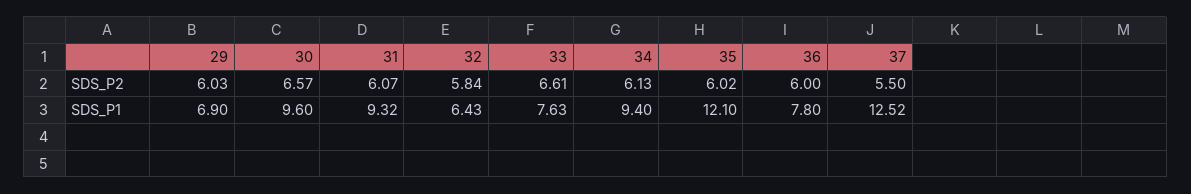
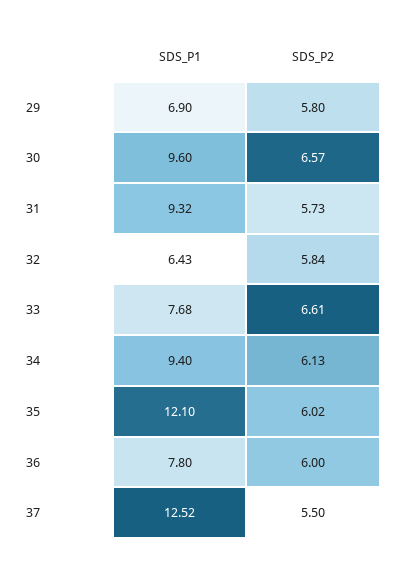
  {
    "29": {
-     "SDS_P2": 6.03,
+     "SDS_P2": 5.8,
      "SDS_P1": 6.9
    },
    "30": {
      "SDS_P2": 6.57,
      "SDS_P1": 9.6
    },
    "31": {
-     "SDS_P2": 6.07,
+     "SDS_P2": 5.73,
      "SDS_P1": 9.32
    },
    "32": {
      "SDS_P2": 5.84,
      "SDS_P1": 6.43
    },
    "33": {
      "SDS_P2": 6.61,
-     "SDS_P1": 7.63
+     "SDS_P1": 7.68
    },
    "34": {
      "SDS_P2": 6.13,
      "SDS_P1": 9.4
    },
    "35": {
      "SDS_P2": 6.02,
      "SDS_P1": 12.1
    },
    "36": {
      "SDS_P2": 6,
      "SDS_P1": 7.8
    },
    "37": {
      "SDS_P2": 5.5,
      "SDS_P1": 12.52
    }
  }

